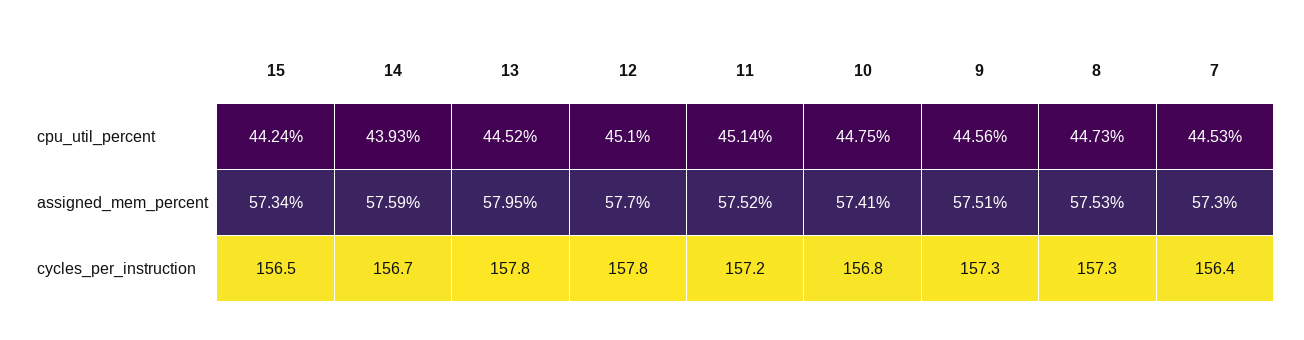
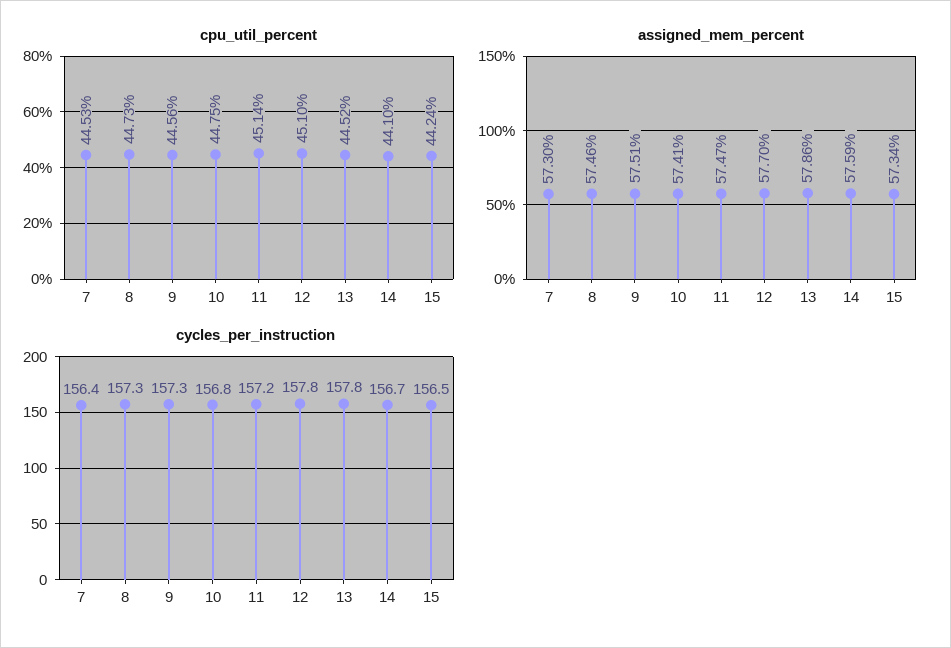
  {
    "cpu_util_percent": {
      "15": 44.24,
-     "14": 43.93,
+     "14": 44.1,
      "13": 44.52,
      "12": 45.1,
      "11": 45.14,
      "10": 44.75,
      "9": 44.56,
      "8": 44.73,
      "7": 44.53
    },
    "assigned_mem_percent": {
      "15": 57.34,
      "14": 57.59,
-     "13": 57.95,
+     "13": 57.86,
      "12": 57.7,
-     "11": 57.52,
+     "11": 57.47,
      "10": 57.41,
      "9": 57.51,
-     "8": 57.53,
+     "8": 57.46,
      "7": 57.3
    },
    "cycles_per_instruction": {
      "15": 156.5,
      "14": 156.7,
      "13": 157.8,
      "12": 157.8,
      "11": 157.2,
      "10": 156.8,
      "9": 157.3,
      "8": 157.3,
      "7": 156.4
    }
  }

